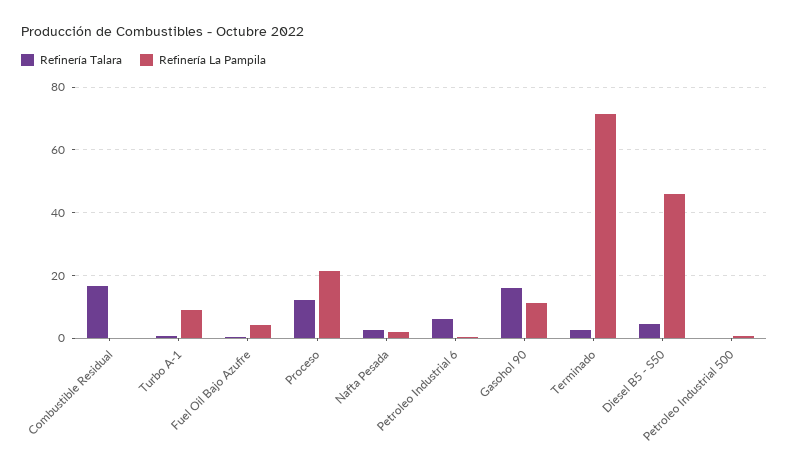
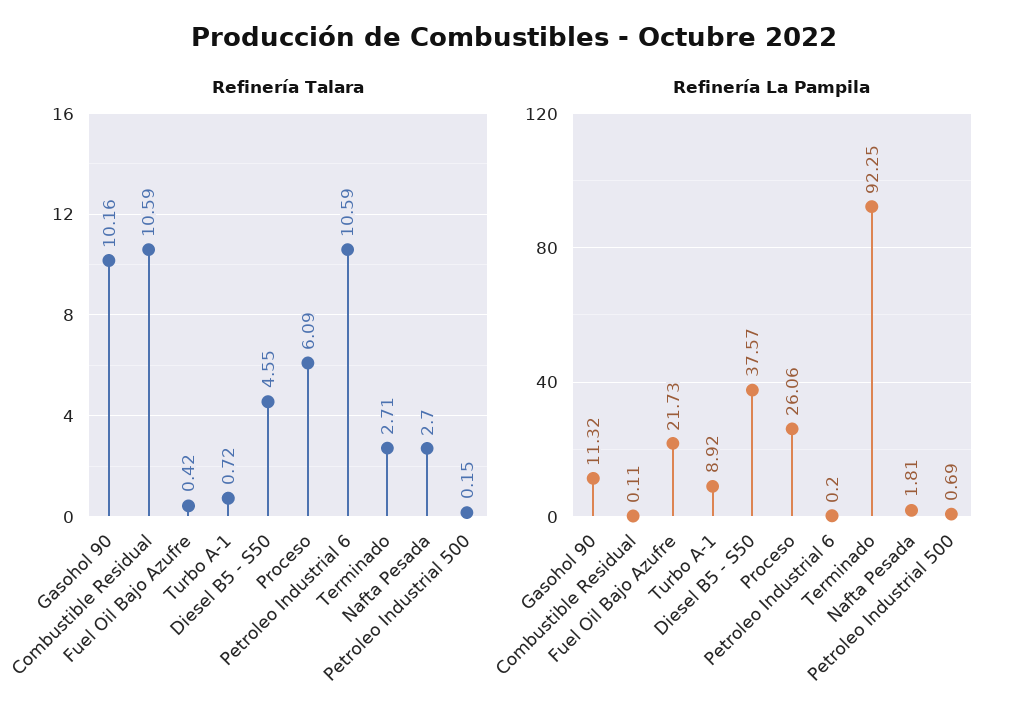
  {
    "Refinería Talara": {
-     "Combustible Residual": 16,
+     "Combustible Residual": 10.59,
      "Turbo A-1": 0.72,
      "Fuel Oil Bajo Azufre": 0.42,
-     "Proceso": 12,
+     "Proceso": 6.09,
      "Nafta Pesada": 2.7,
-     "Petroleo Industrial 6": 6,
+     "Petroleo Industrial 6": 10.59,
-     "Gasohol 90": 16,
+     "Gasohol 90": 10.16,
      "Terminado": 2.71,
      "Diesel B5 - S50": 4.55,
      "Petroleo Industrial 500": 0.15
    },
    "Refinería La Pampila": {
      "Combustible Residual": 0.11,
      "Turbo A-1": 8.92,
-     "Fuel Oil Bajo Azufre": 4,
+     "Fuel Oil Bajo Azufre": 21.73,
-     "Proceso": 22,
+     "Proceso": 26.06,
      "Nafta Pesada": 1.81,
      "Petroleo Industrial 6": 0.2,
      "Gasohol 90": 11.32,
-     "Terminado": 72,
+     "Terminado": 92.25,
-     "Diesel B5 - S50": 46,
+     "Diesel B5 - S50": 37.57,
      "Petroleo Industrial 500": 0.69
    }
  }

